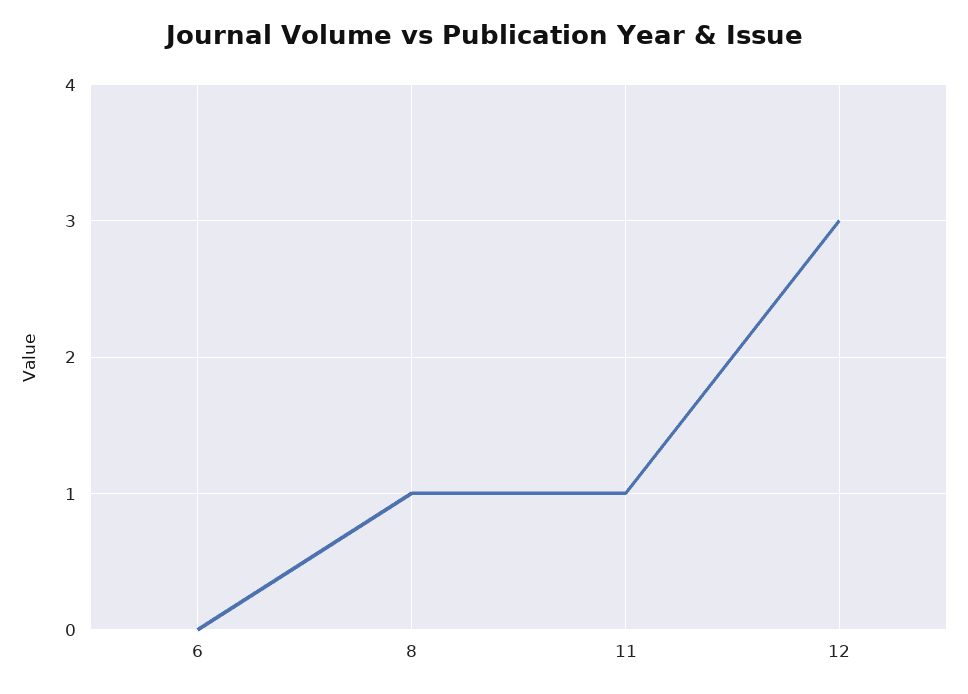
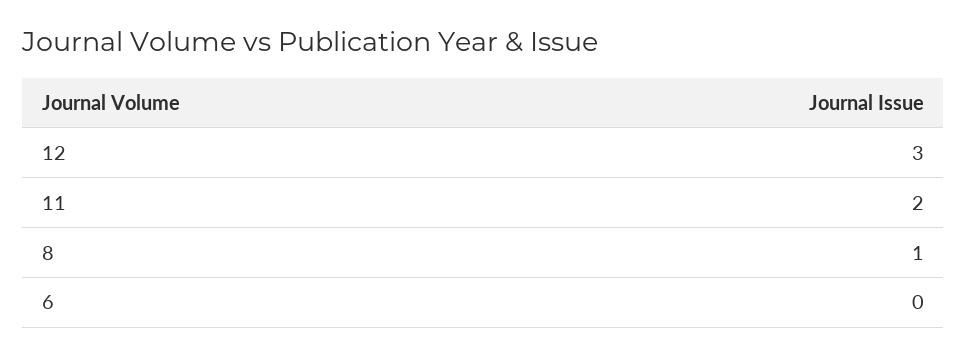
  {
    "6": 0,
    "8": 1,
-   "11": 1,
+   "11": 2,
    "12": 3
  }

